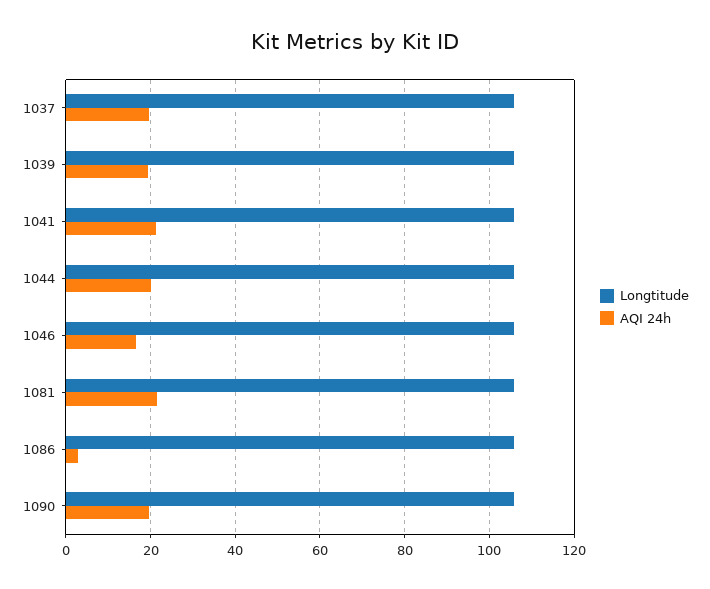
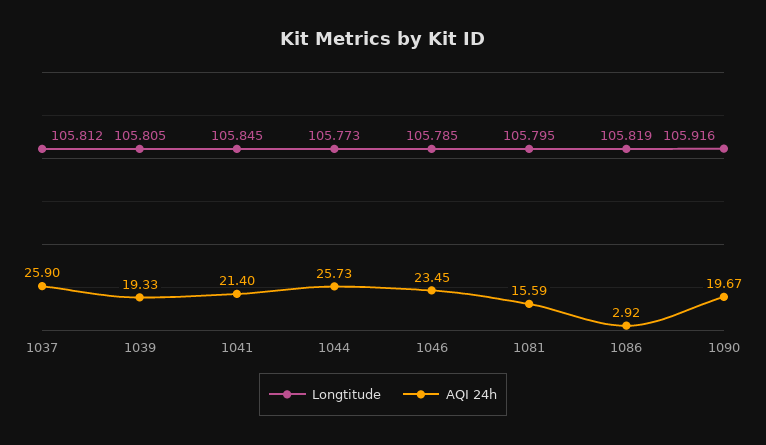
  {
    "Longtitude": {
      "1037": 105.812,
      "1039": 105.805,
      "1041": 105.845,
      "1044": 105.773,
      "1046": 105.785,
      "1081": 105.795,
      "1086": 105.819,
      "1090": 105.916
    },
    "AQI 24h": {
-     "1037": 20,
+     "1037": 25.9,
      "1039": 19.33,
      "1041": 21.4,
-     "1044": 20,
+     "1044": 25.73,
-     "1046": 16,
+     "1046": 23.45,
-     "1081": 22,
+     "1081": 15.59,
      "1086": 2.92,
      "1090": 19.67
    }
  }

